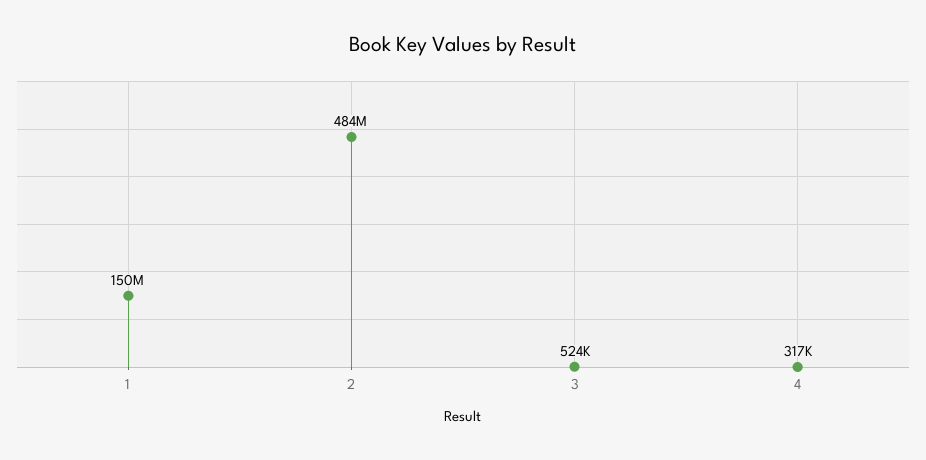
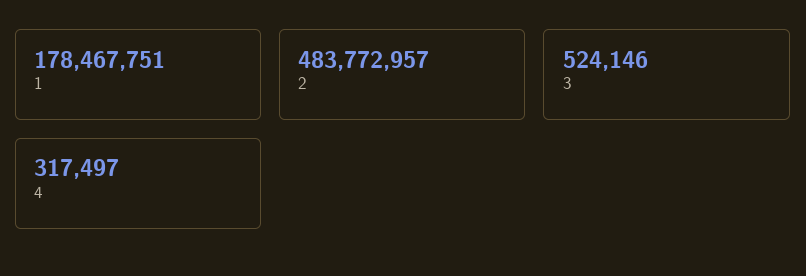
  {
-   "1": 150000000,
+   "1": 178467751,
    "2": 483772957,
    "3": 524146,
    "4": 317497
  }

